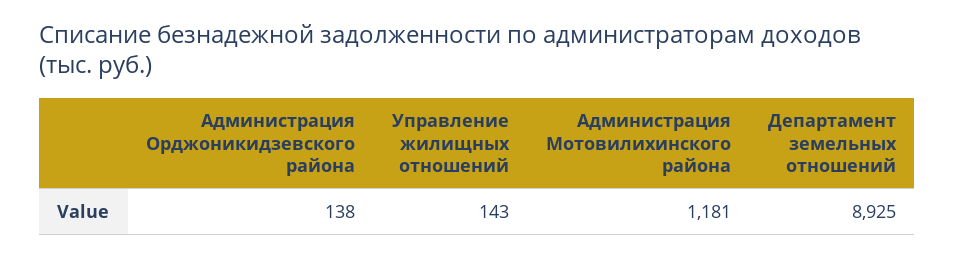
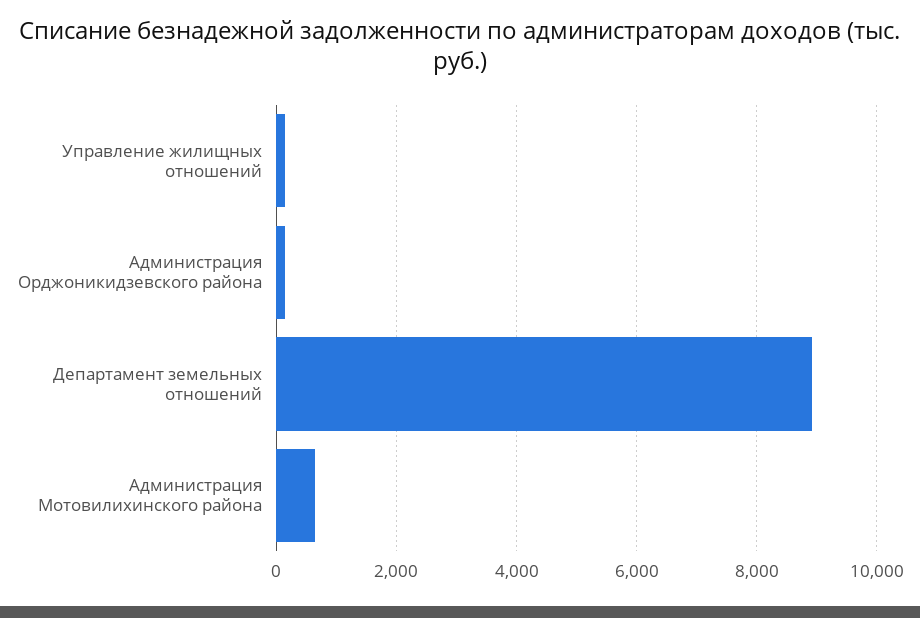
  {
    "Администрация Орджоникидзевского района": 138,
    "Управление жилищных отношений": 143,
-   "Администрация Мотовилихинского района": 1181,
+   "Администрация Мотовилихинского района": 600,
    "Департамент земельных отношений": 8925
  }

